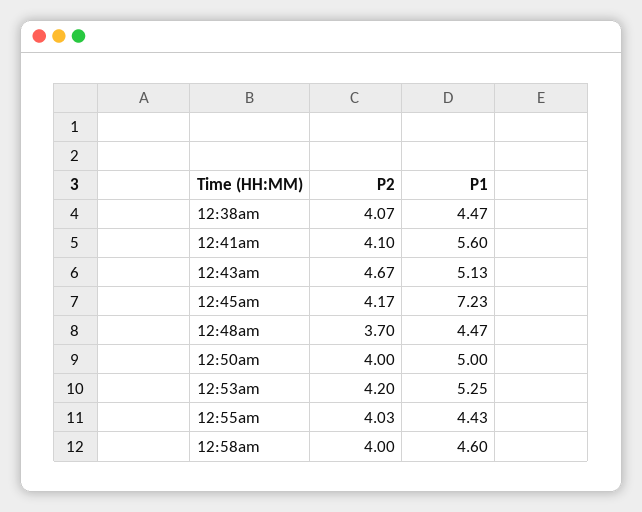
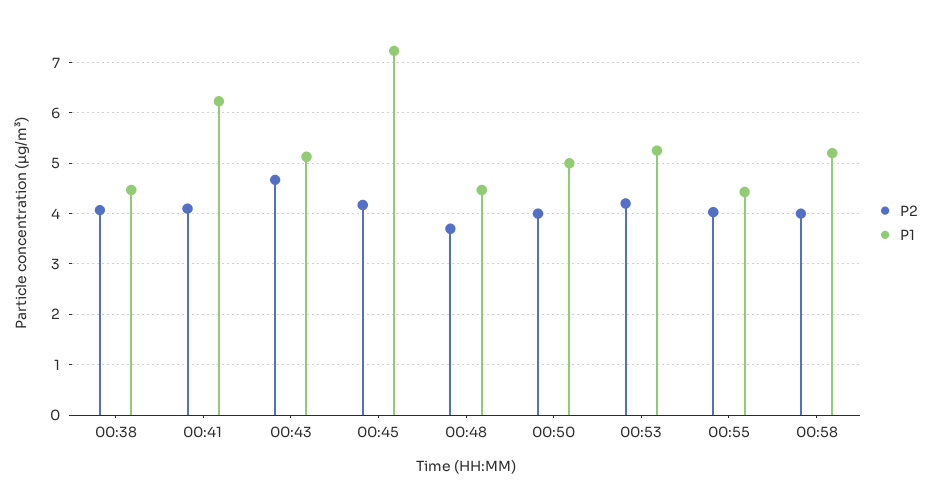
  {
    "P2": {
      "12:38am": 4.07,
      "12:41am": 4.1,
      "12:43am": 4.67,
      "12:45am": 4.17,
      "12:48am": 3.7,
      "12:50am": 4,
      "12:53am": 4.2,
      "12:55am": 4.03,
      "12:58am": 4
    },
    "P1": {
      "12:38am": 4.47,
-     "12:41am": 5.6,
+     "12:41am": 6.2,
      "12:43am": 5.13,
      "12:45am": 7.23,
      "12:48am": 4.47,
      "12:50am": 5,
      "12:53am": 5.25,
      "12:55am": 4.43,
-     "12:58am": 4.6
+     "12:58am": 5.2
    }
  }

